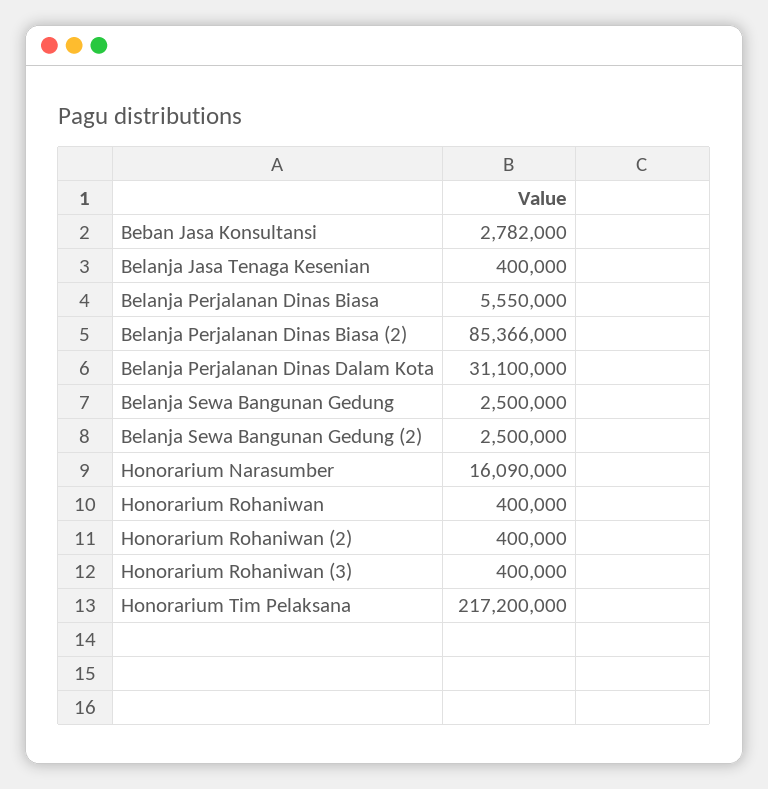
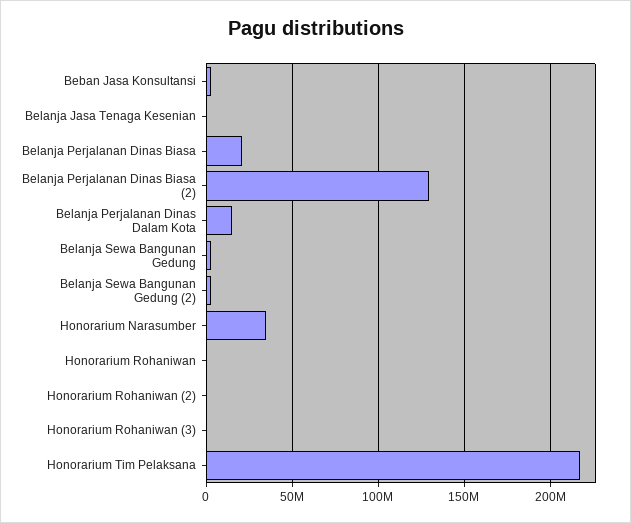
  {
    "Beban Jasa Konsultansi": 2782000,
    "Belanja Jasa Tenaga Kesenian": 400000,
-   "Belanja Perjalanan Dinas Biasa": 5550000,
+   "Belanja Perjalanan Dinas Biasa": 20000000,
-   "Belanja Perjalanan Dinas Biasa (2)": 85366000,
+   "Belanja Perjalanan Dinas Biasa (2)": 130000000,
-   "Belanja Perjalanan Dinas Dalam Kota": 31100000,
+   "Belanja Perjalanan Dinas Dalam Kota": 15000000,
    "Belanja Sewa Bangunan Gedung": 2500000,
    "Belanja Sewa Bangunan Gedung (2)": 2500000,
-   "Honorarium Narasumber": 16090000,
+   "Honorarium Narasumber": 35000000,
    "Honorarium Rohaniwan": 400000,
    "Honorarium Rohaniwan (2)": 400000,
    "Honorarium Rohaniwan (3)": 400000,
    "Honorarium Tim Pelaksana": 217200000
  }

